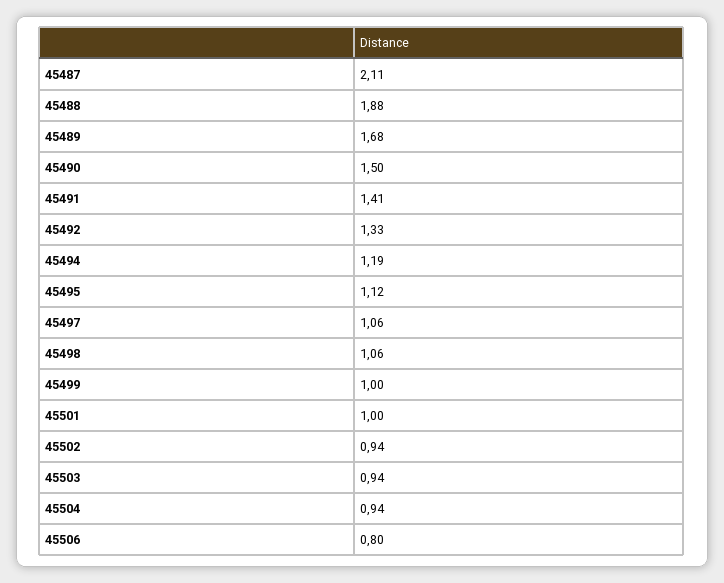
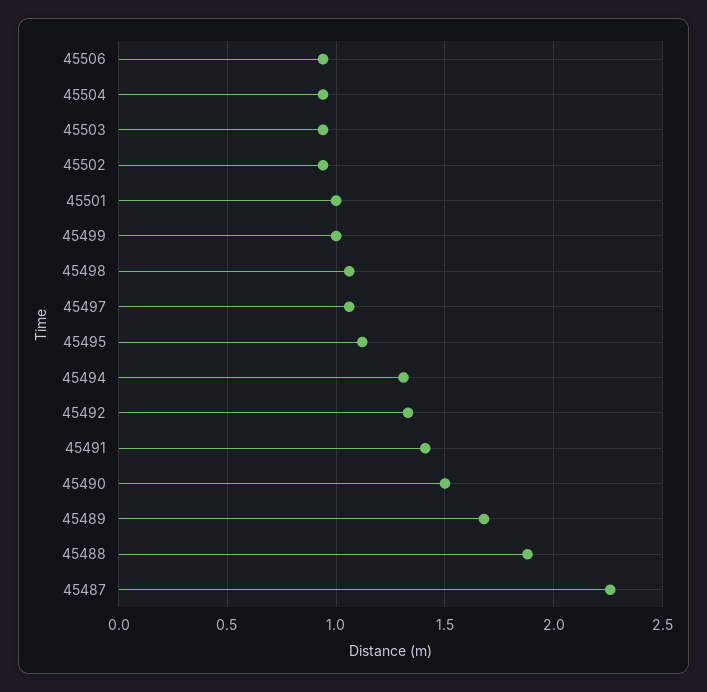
  {
-   "45487": 2.11,
+   "45487": 2.25,
    "45488": 1.88,
    "45489": 1.68,
    "45490": 1.5,
    "45491": 1.41,
    "45492": 1.33,
-   "45494": 1.19,
+   "45494": 1.3,
    "45495": 1.12,
    "45497": 1.06,
    "45498": 1.06,
    "45499": 1,
    "45501": 1,
    "45502": 0.94,
    "45503": 0.94,
    "45504": 0.94,
-   "45506": 0.8
+   "45506": 0.95
  }

